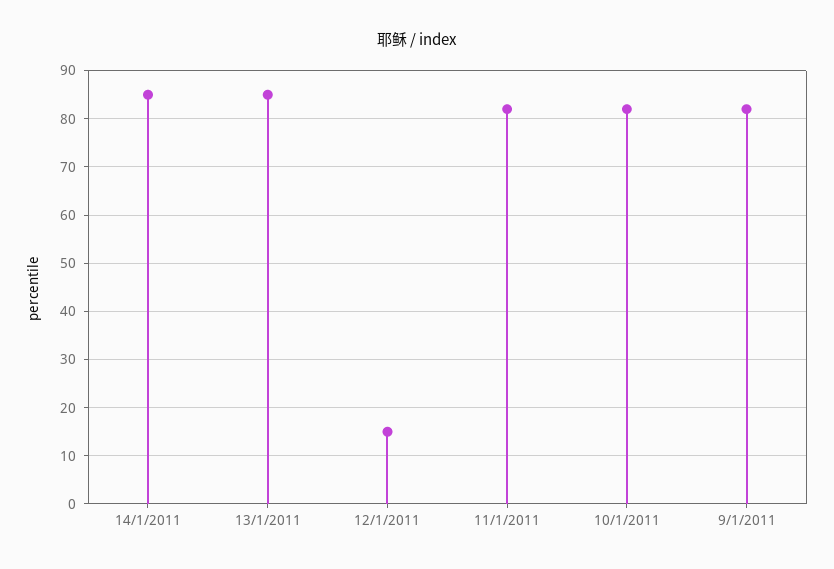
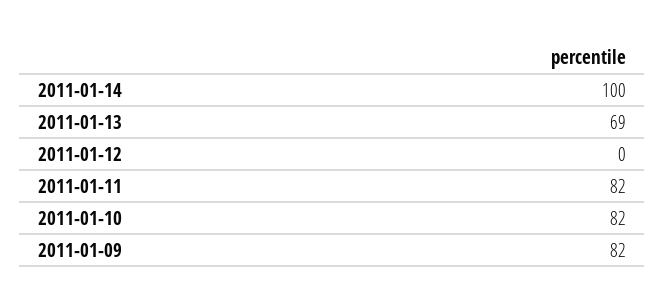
  {
-   "14/1/2011": 85,
+   "14/1/2011": 100,
-   "13/1/2011": 85,
+   "13/1/2011": 69,
-   "12/1/2011": 15,
+   "12/1/2011": 0,
    "11/1/2011": 82,
    "10/1/2011": 82,
    "9/1/2011": 82
  }

